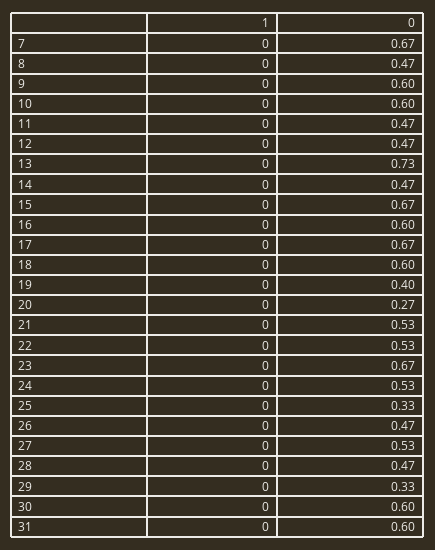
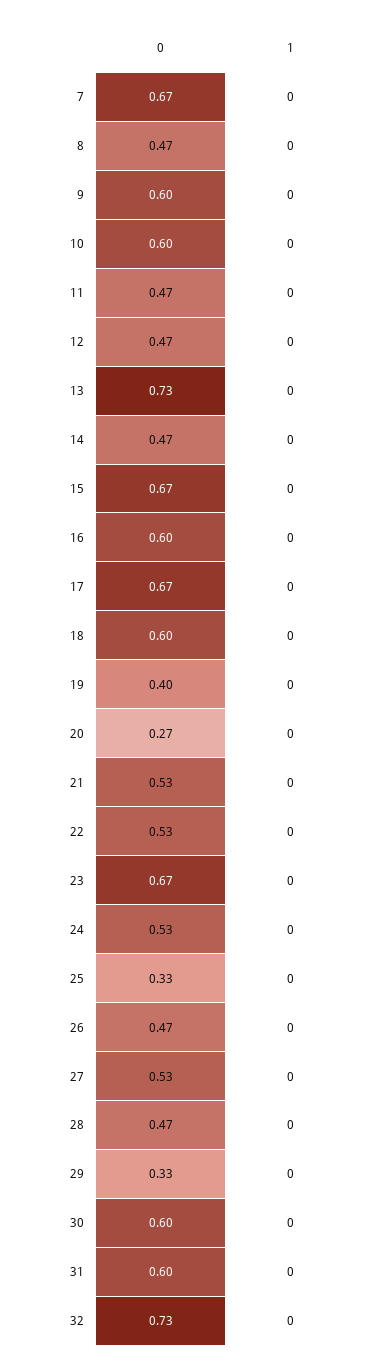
  {
    "1": {
      "7": 0,
      "8": 0,
      "9": 0,
      "10": 0,
      "11": 0,
      "12": 0,
      "13": 0,
      "14": 0,
      "15": 0,
      "16": 0,
      "17": 0,
      "18": 0,
      "19": 0,
      "20": 0,
      "21": 0,
      "22": 0,
      "23": 0,
      "24": 0,
      "25": 0,
      "26": 0,
      "27": 0,
      "28": 0,
      "29": 0,
      "30": 0,
-     "31": 0
+     "31": 0,
+     "32": 0
    },
    "0": {
      "7": 0.67,
      "8": 0.47,
      "9": 0.6,
      "10": 0.6,
      "11": 0.47,
      "12": 0.47,
      "13": 0.73,
      "14": 0.47,
      "15": 0.67,
      "16": 0.6,
      "17": 0.67,
      "18": 0.6,
      "19": 0.4,
      "20": 0.27,
      "21": 0.53,
      "22": 0.53,
      "23": 0.67,
      "24": 0.53,
      "25": 0.33,
      "26": 0.47,
      "27": 0.53,
      "28": 0.47,
      "29": 0.33,
      "30": 0.6,
-     "31": 0.6
+     "31": 0.6,
+     "32": 0.73
    }
  }

